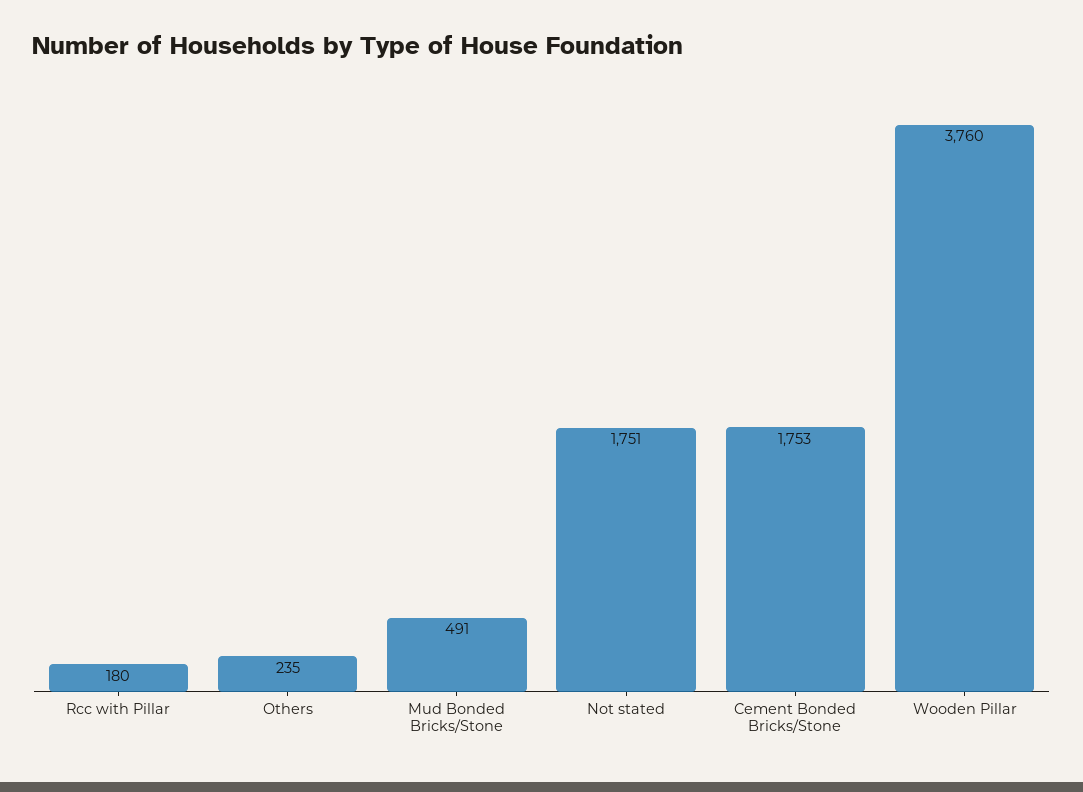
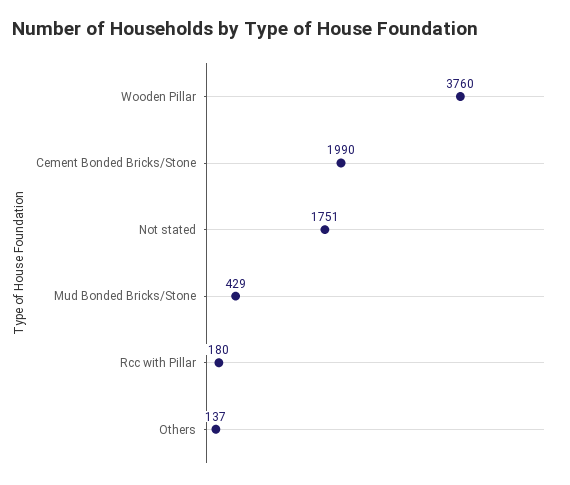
  {
    "Rcc with Pillar": 180,
-   "Others": 235,
+   "Others": 137,
-   "Mud Bonded Bricks/Stone": 491,
+   "Mud Bonded Bricks/Stone": 429,
    "Not stated": 1751,
-   "Cement Bonded Bricks/Stone": 1753,
+   "Cement Bonded Bricks/Stone": 1990,
    "Wooden Pillar": 3760
  }

